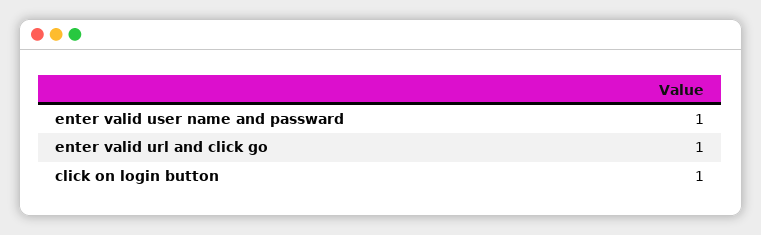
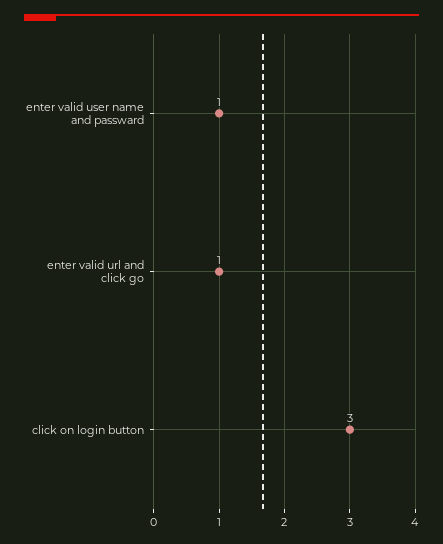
  {
    "enter valid user name and passward": 1,
    "enter valid url and click go": 1,
-   "click on login button": 1
+   "click on login button": 3
  }

